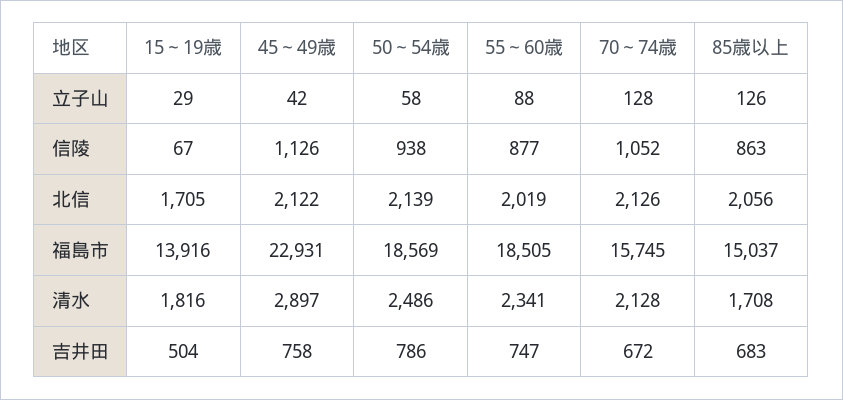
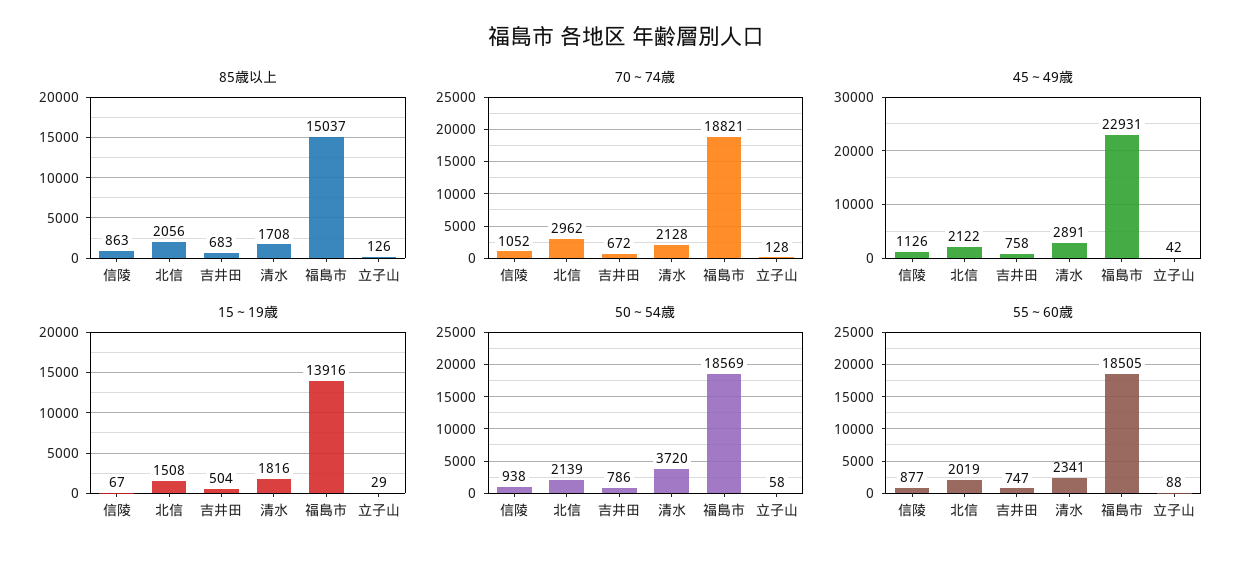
  {
    "15～19歳": {
      "立子山": 29,
      "信陵": 67,
-     "北信": 1705,
+     "北信": 1508,
      "福島市": 13916,
      "清水": 1816,
      "吉井田": 504
    },
    "45～49歳": {
      "立子山": 42,
      "信陵": 1126,
      "北信": 2122,
      "福島市": 22931,
-     "清水": 2897,
+     "清水": 2891,
      "吉井田": 758
    },
    "50～54歳": {
      "立子山": 58,
      "信陵": 938,
      "北信": 2139,
      "福島市": 18569,
-     "清水": 2486,
+     "清水": 3720,
      "吉井田": 786
    },
    "55～60歳": {
      "立子山": 88,
      "信陵": 877,
      "北信": 2019,
      "福島市": 18505,
      "清水": 2341,
      "吉井田": 747
    },
    "70～74歳": {
      "立子山": 128,
      "信陵": 1052,
-     "北信": 2126,
+     "北信": 2962,
-     "福島市": 15745,
+     "福島市": 18821,
      "清水": 2128,
      "吉井田": 672
    },
    "85歳以上": {
      "立子山": 126,
      "信陵": 863,
      "北信": 2056,
      "福島市": 15037,
      "清水": 1708,
      "吉井田": 683
    }
  }

